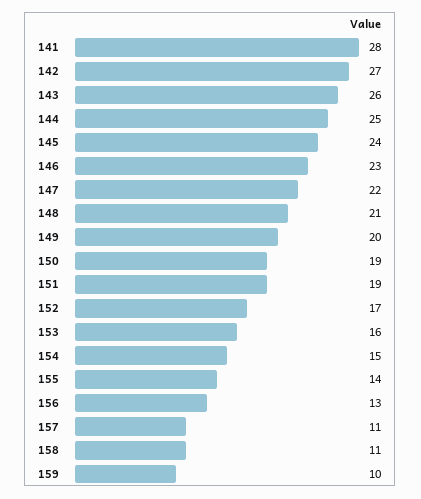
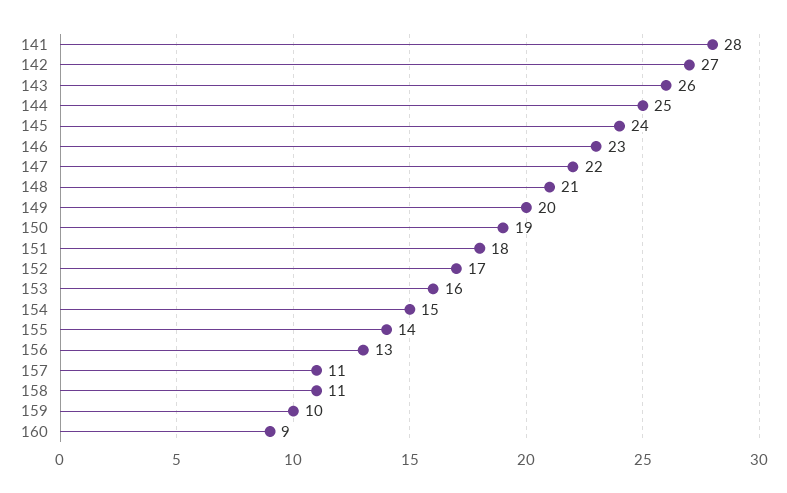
  {
    "141": 28,
    "142": 27,
    "143": 26,
    "144": 25,
    "145": 24,
    "146": 23,
    "147": 22,
    "148": 21,
    "149": 20,
    "150": 19,
-   "151": 19,
+   "151": 18,
    "152": 17,
    "153": 16,
    "154": 15,
    "155": 14,
    "156": 13,
    "157": 11,
    "158": 11,
-   "159": 10
+   "159": 10,
+   "160": 9
  }

